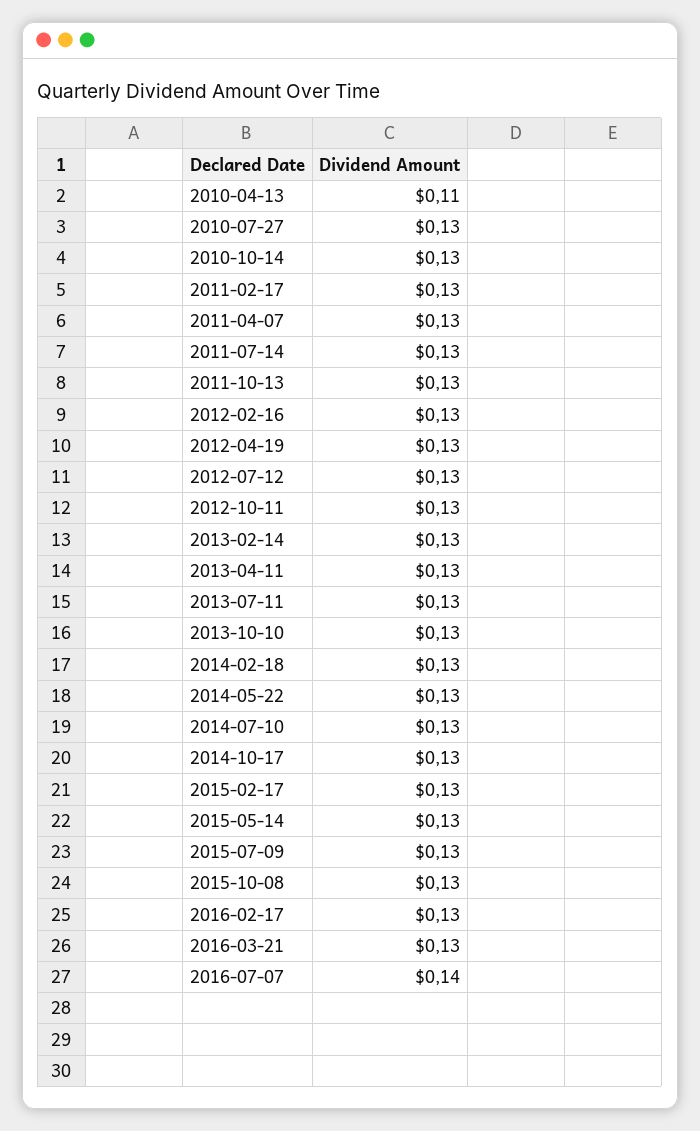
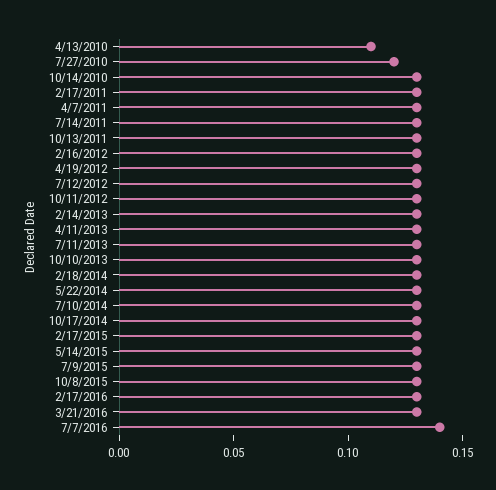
  {
    "2010-04-13": 0.11,
-   "2010-07-27": 0.13,
+   "2010-07-27": 0.12,
    "2010-10-14": 0.13,
    "2011-02-17": 0.13,
    "2011-04-07": 0.13,
    "2011-07-14": 0.13,
    "2011-10-13": 0.13,
    "2012-02-16": 0.13,
    "2012-04-19": 0.13,
    "2012-07-12": 0.13,
    "2012-10-11": 0.13,
    "2013-02-14": 0.13,
    "2013-04-11": 0.13,
    "2013-07-11": 0.13,
    "2013-10-10": 0.13,
    "2014-02-18": 0.13,
    "2014-05-22": 0.13,
    "2014-07-10": 0.13,
    "2014-10-17": 0.13,
    "2015-02-17": 0.13,
    "2015-05-14": 0.13,
    "2015-07-09": 0.13,
    "2015-10-08": 0.13,
    "2016-02-17": 0.13,
    "2016-03-21": 0.13,
    "2016-07-07": 0.14
  }

